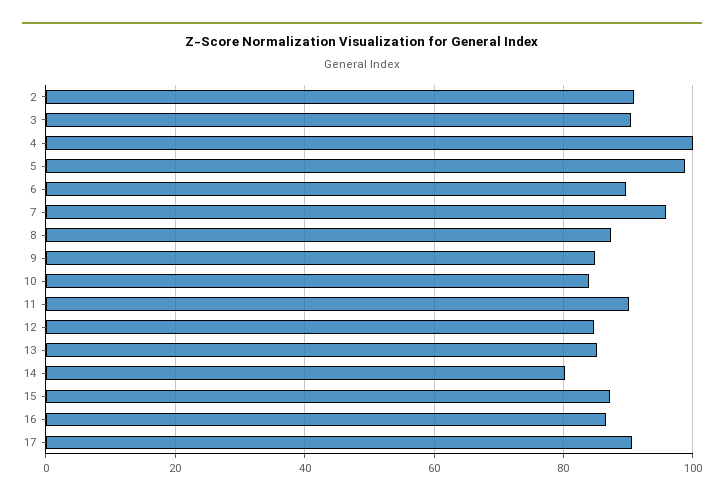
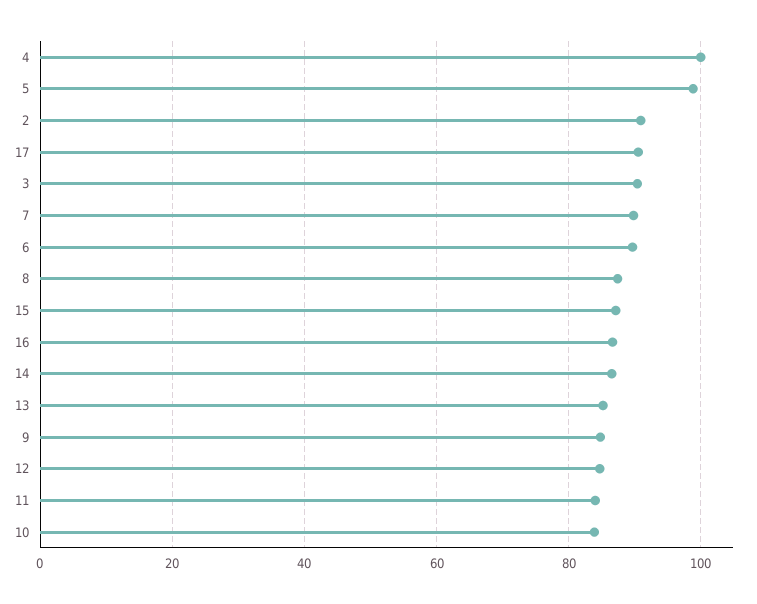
  {
    "2": 90,
    "3": 90,
    "4": 100,
    "5": 98,
    "6": 90,
-   "7": 96,
+   "7": 90,
    "8": 88,
    "9": 84,
    "10": 84,
-   "11": 90,
+   "11": 84,
    "12": 84,
    "13": 86,
-   "14": 80,
+   "14": 86,
    "15": 88,
    "16": 86,
    "17": 90
  }

